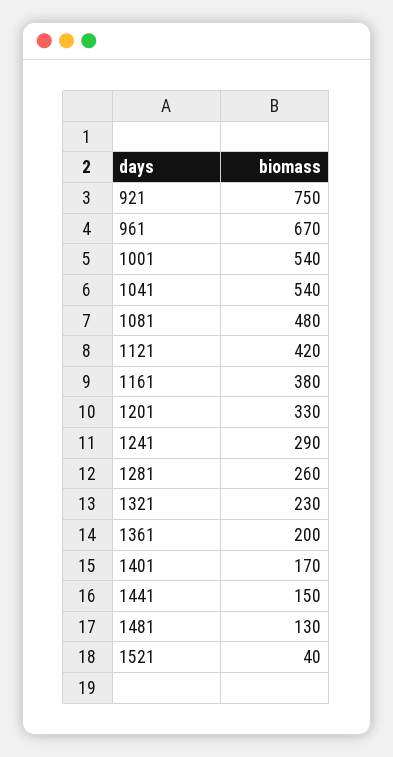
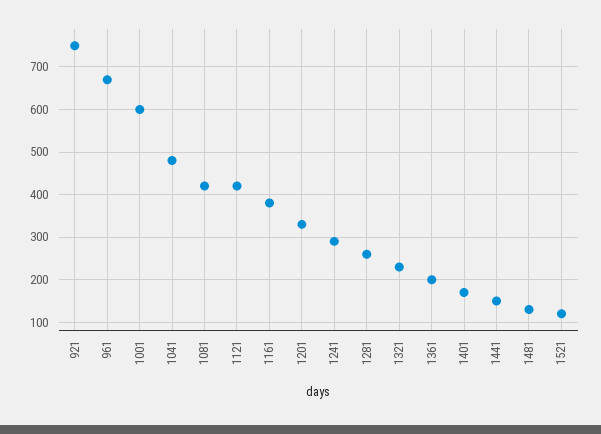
  {
    "921": 750,
    "961": 670,
-   "1001": 540,
+   "1001": 600,
-   "1041": 540,
+   "1041": 480,
-   "1081": 480,
+   "1081": 420,
    "1121": 420,
    "1161": 380,
    "1201": 330,
    "1241": 290,
    "1281": 260,
    "1321": 230,
    "1361": 200,
    "1401": 170,
    "1441": 150,
    "1481": 130,
-   "1521": 40
+   "1521": 120
  }

